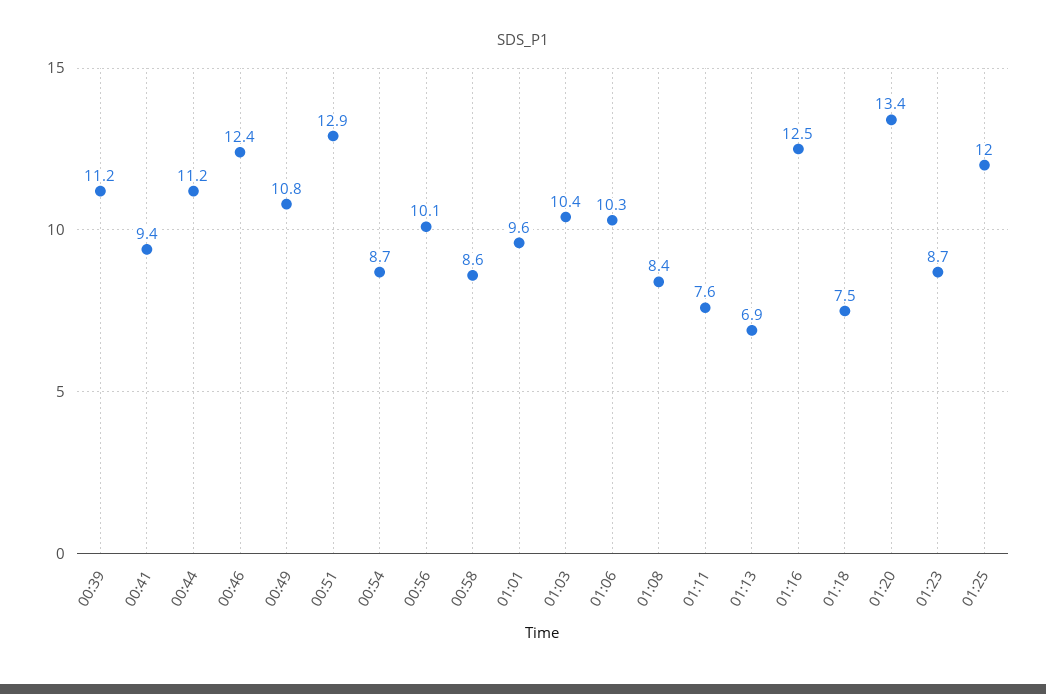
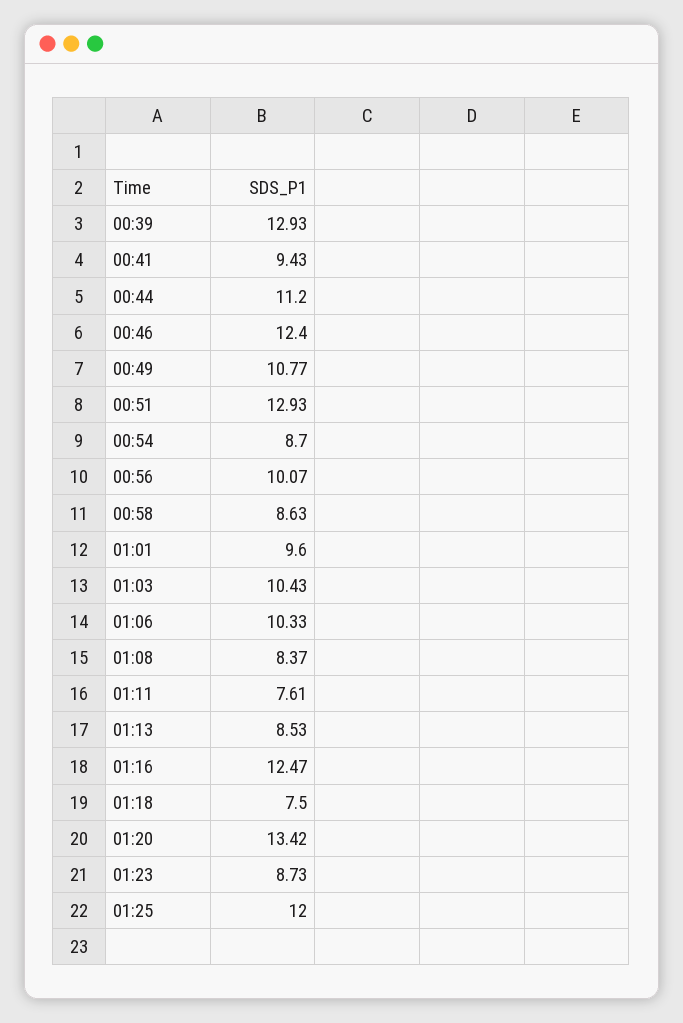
  {
-   "00:39": 11.2,
+   "00:39": 12.93,
    "00:41": 9.43,
    "00:44": 11.2,
    "00:46": 12.4,
    "00:49": 10.77,
    "00:51": 12.93,
    "00:54": 8.7,
    "00:56": 10.07,
    "00:58": 8.63,
    "01:01": 9.6,
    "01:03": 10.43,
    "01:06": 10.33,
    "01:08": 8.37,
    "01:11": 7.61,
-   "01:13": 6.9,
+   "01:13": 8.53,
    "01:16": 12.47,
    "01:18": 7.5,
    "01:20": 13.42,
    "01:23": 8.73,
    "01:25": 12
  }

